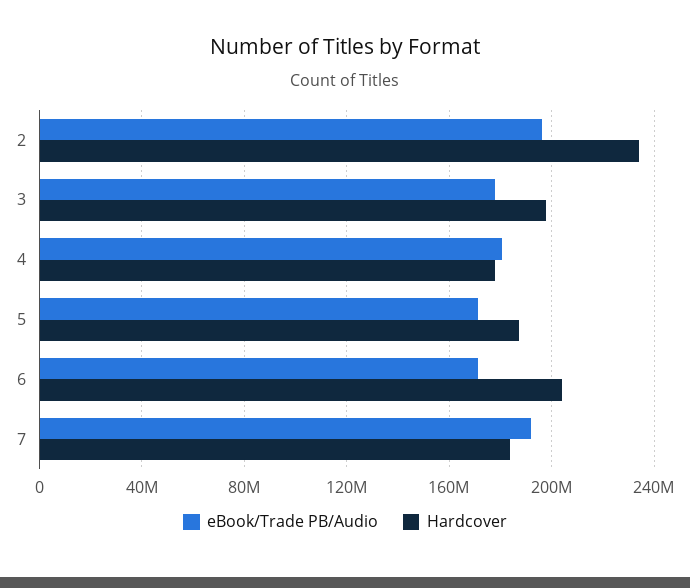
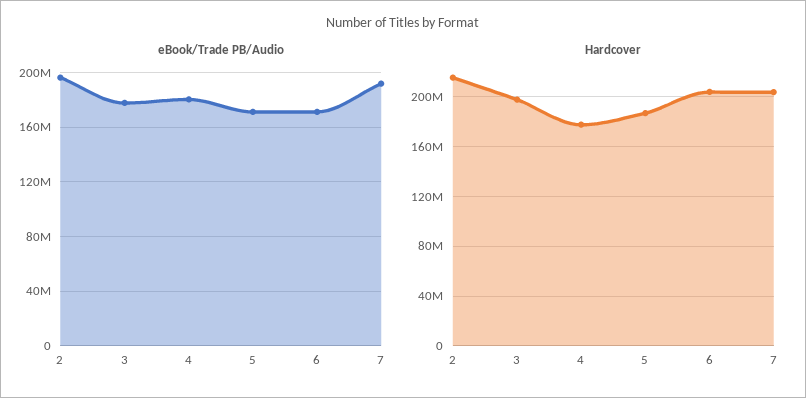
  {
    "eBook/Trade PB/Audio": {
      "2": 195000000,
      "3": 180000000,
      "4": 180000000,
      "5": 170000000,
      "6": 170000000,
      "7": 190000000
    },
    "Hardcover": {
-     "2": 235000000,
+     "2": 215000000,
      "3": 200000000,
      "4": 180000000,
      "5": 185000000,
      "6": 205000000,
-     "7": 185000000
+     "7": 205000000
    }
  }

